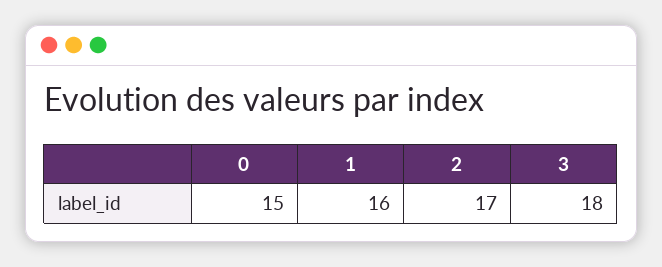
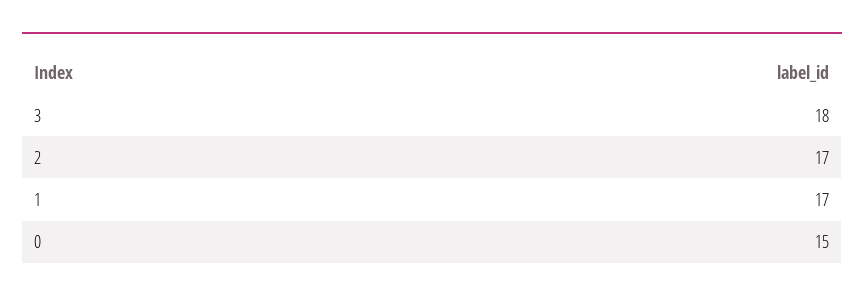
  {
    "0": 15,
-   "1": 16,
+   "1": 17,
    "2": 17,
    "3": 18
  }

